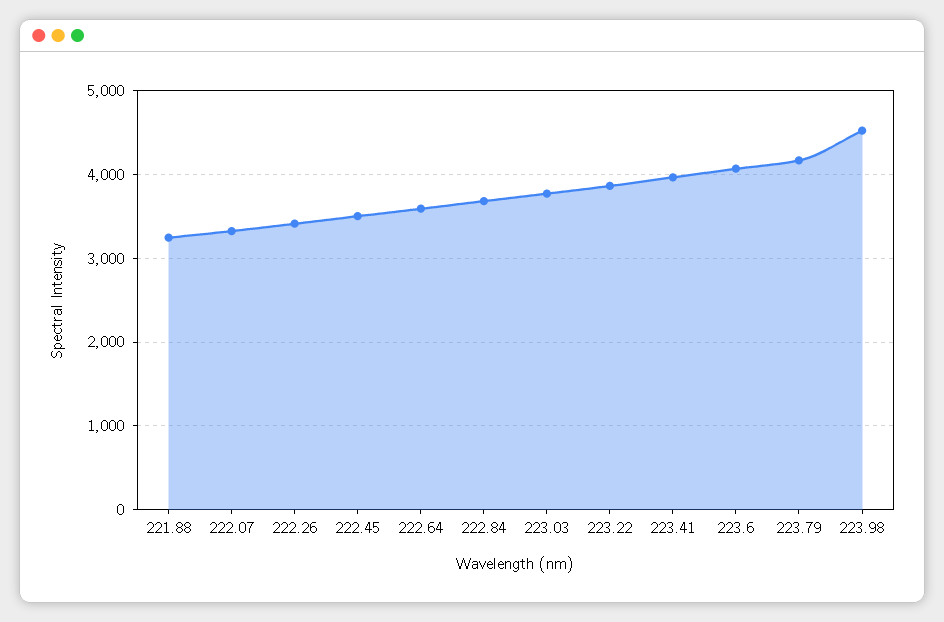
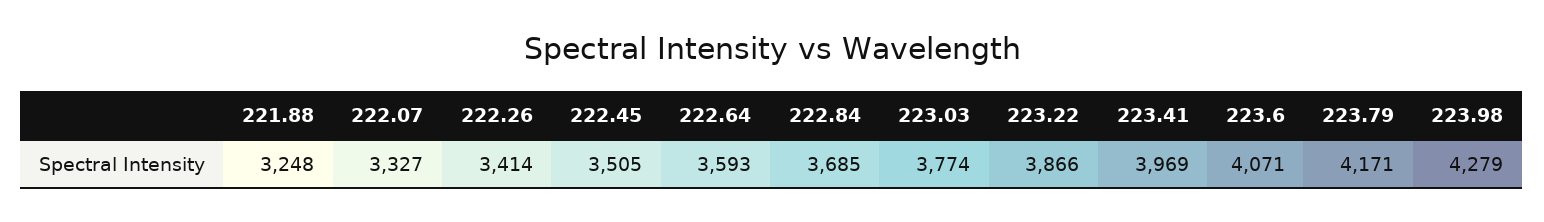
  {
    "221.88": 3248,
    "222.07": 3327,
    "222.26": 3414,
    "222.45": 3505,
    "222.64": 3593,
    "222.84": 3685,
    "223.03": 3774,
    "223.22": 3866,
    "223.41": 3969,
    "223.6": 4071,
    "223.79": 4171,
-   "223.98": 4500
+   "223.98": 4279
  }

